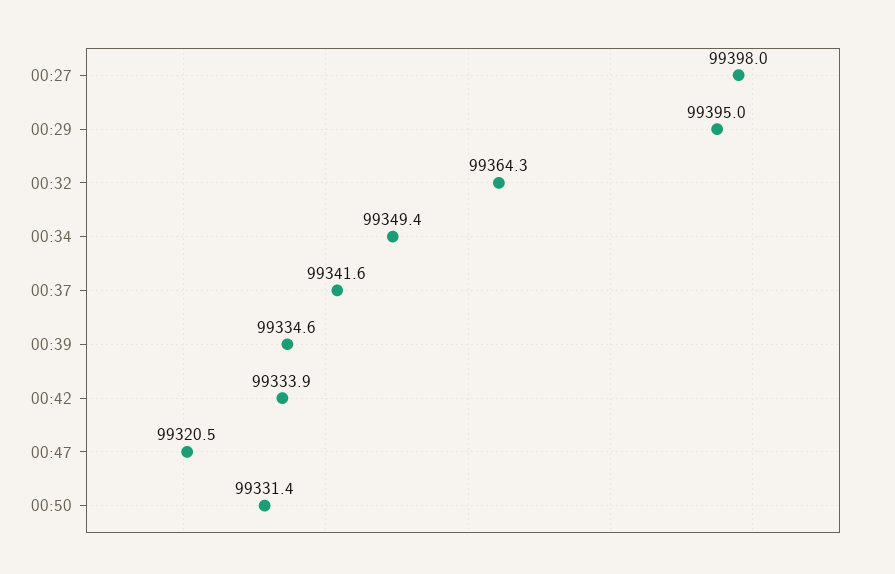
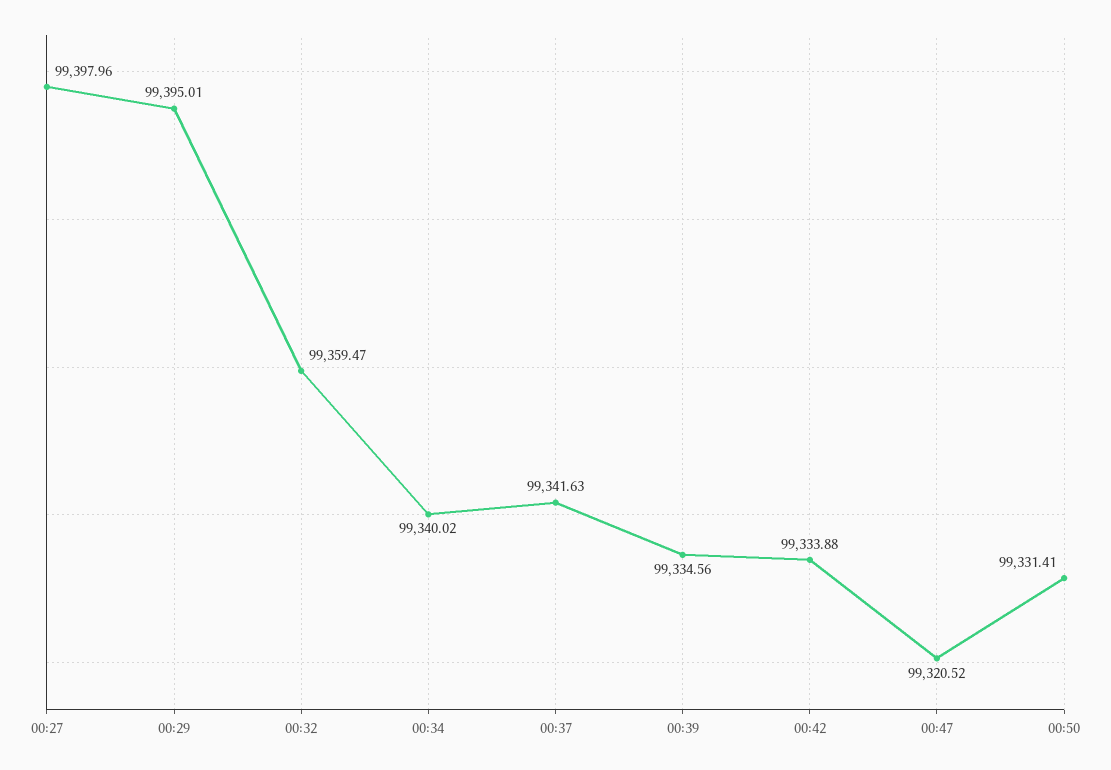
  {
    "00:27": 99397.96,
    "00:29": 99395.01,
-   "00:32": 99364.3,
+   "00:32": 99359.47,
-   "00:34": 99349.4,
+   "00:34": 99340.02,
    "00:37": 99341.63,
    "00:39": 99334.56,
    "00:42": 99333.88,
    "00:47": 99320.52,
    "00:50": 99331.41
  }

